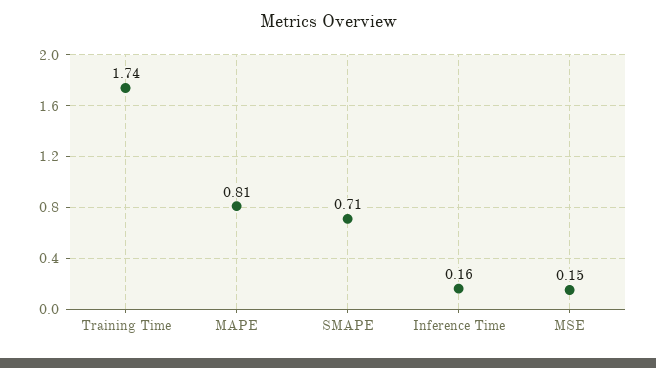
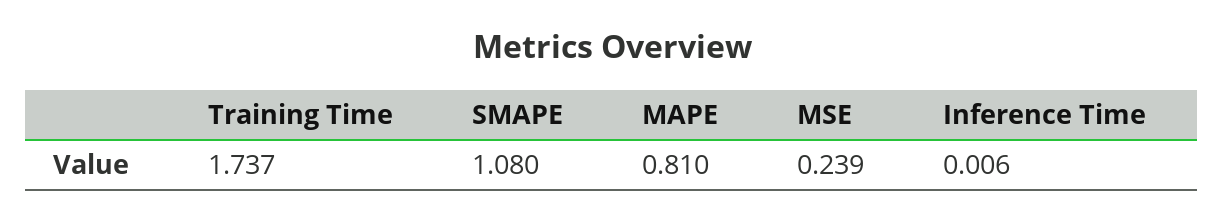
  {
    "Training Time": 1.737,
    "MAPE": 0.81,
-   "SMAPE": 0.71,
+   "SMAPE": 1.08,
-   "Inference Time": 0.16,
+   "Inference Time": 0.006,
-   "MSE": 0.15
+   "MSE": 0.239
  }

